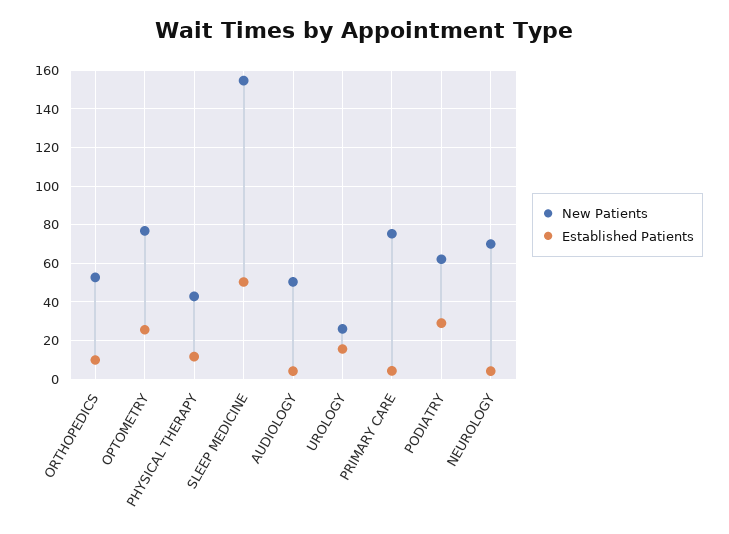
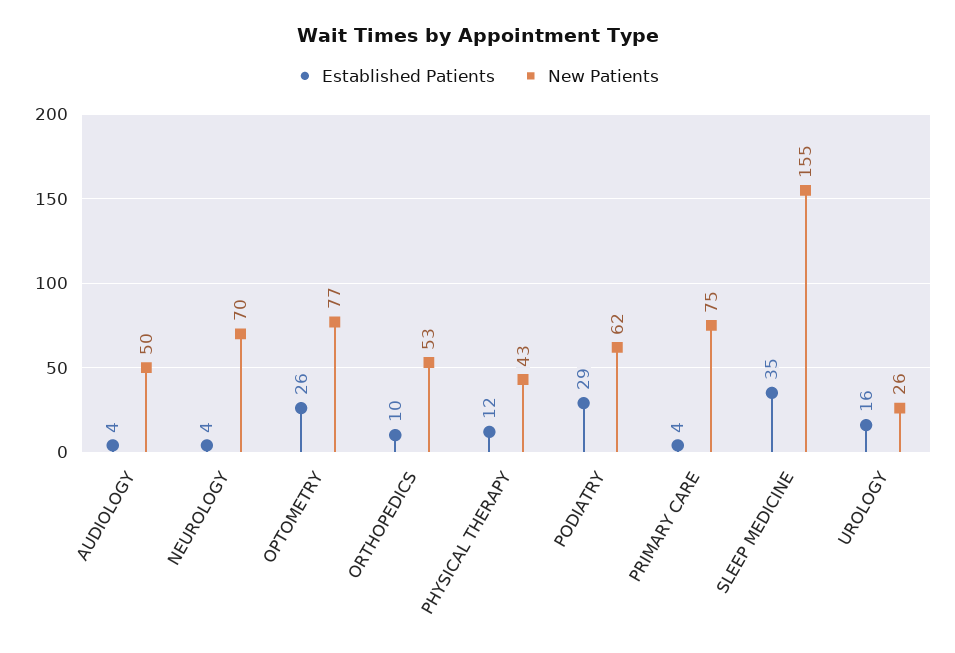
  {
    "New Patients": {
      "ORTHOPEDICS": 53,
      "OPTOMETRY": 77,
      "PHYSICAL THERAPY": 43,
      "SLEEP MEDICINE": 155,
      "AUDIOLOGY": 50,
      "UROLOGY": 26,
      "PRIMARY CARE": 75,
      "PODIATRY": 62,
      "NEUROLOGY": 70
    },
    "Established Patients": {
      "ORTHOPEDICS": 10,
      "OPTOMETRY": 26,
      "PHYSICAL THERAPY": 12,
-     "SLEEP MEDICINE": 50,
+     "SLEEP MEDICINE": 35,
      "AUDIOLOGY": 4,
      "UROLOGY": 16,
      "PRIMARY CARE": 4,
      "PODIATRY": 29,
      "NEUROLOGY": 4
    }
  }

